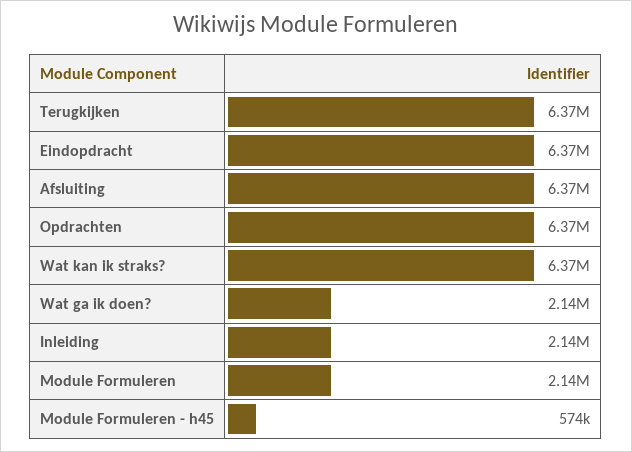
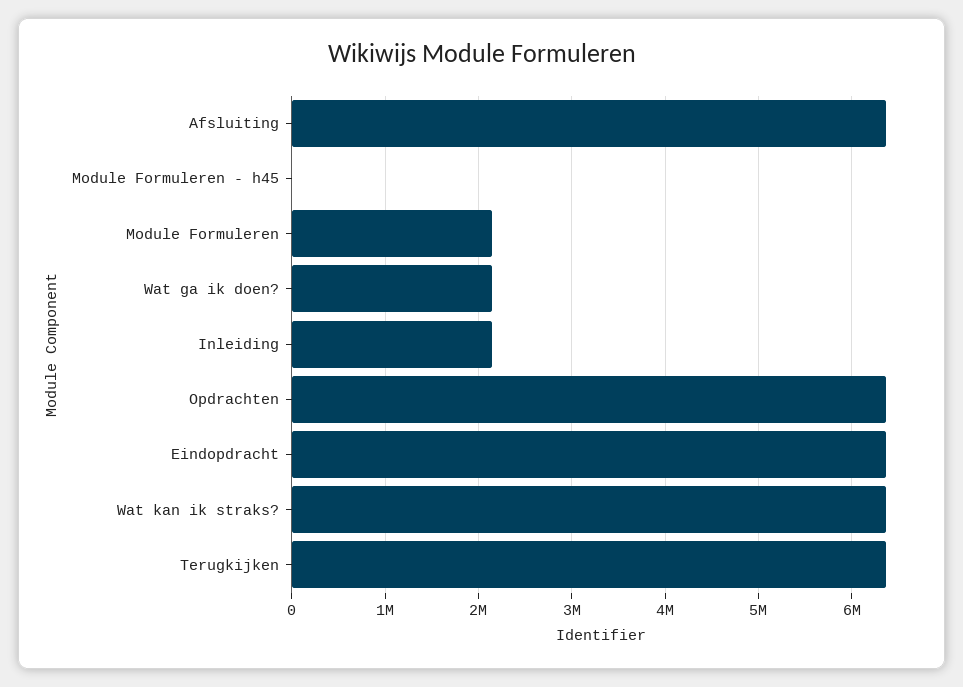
  {
    "Terugkijken": 6370000,
    "Eindopdracht": 6370000,
    "Afsluiting": 6370000,
    "Opdrachten": 6370000,
    "Wat kan ik straks?": 6370000,
    "Wat ga ik doen?": 2140000,
    "Inleiding": 2140000,
    "Module Formuleren": 2140000,
-   "Module Formuleren - h45": 574000
+   "Module Formuleren - h45": 0
  }

